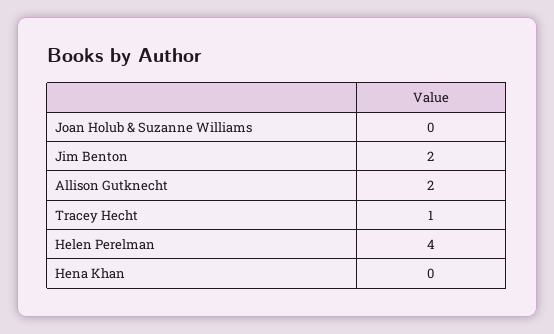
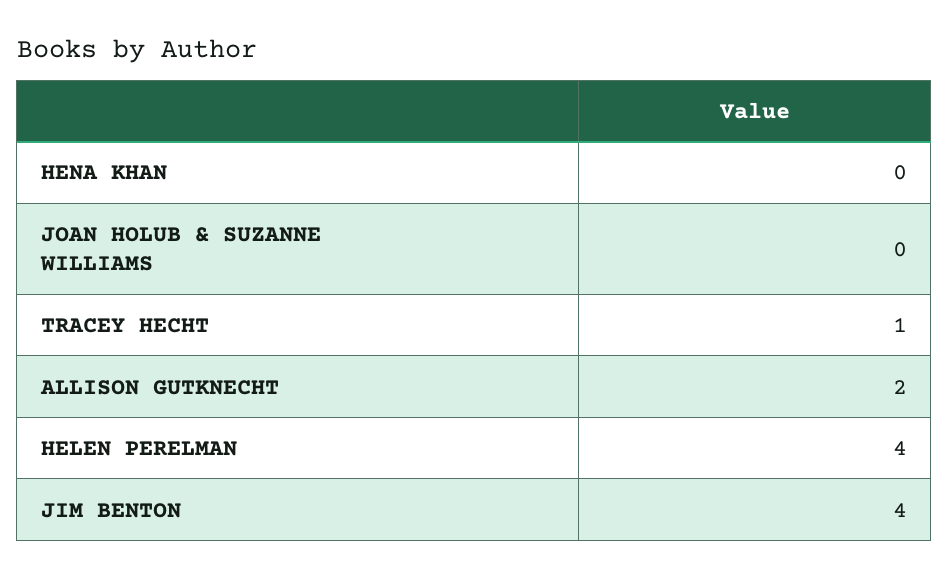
  {
    "Joan Holub & Suzanne Williams": 0,
-   "Jim Benton": 2,
+   "Jim Benton": 4,
    "Allison Gutknecht": 2,
    "Tracey Hecht": 1,
    "Helen Perelman": 4,
    "Hena Khan": 0
  }

